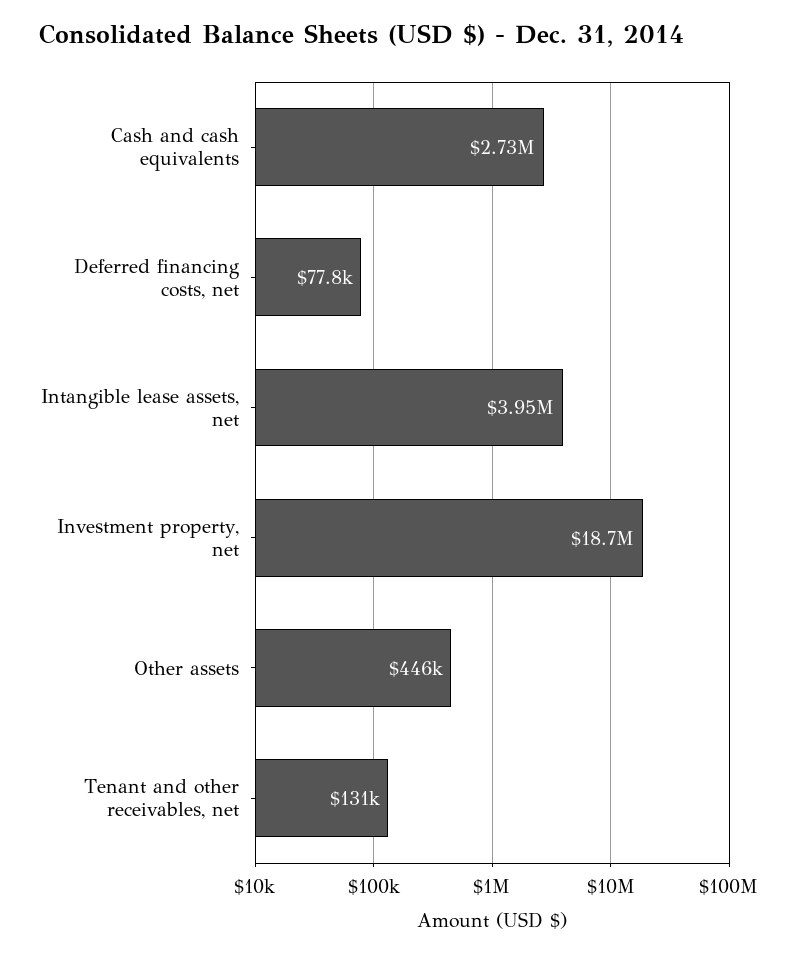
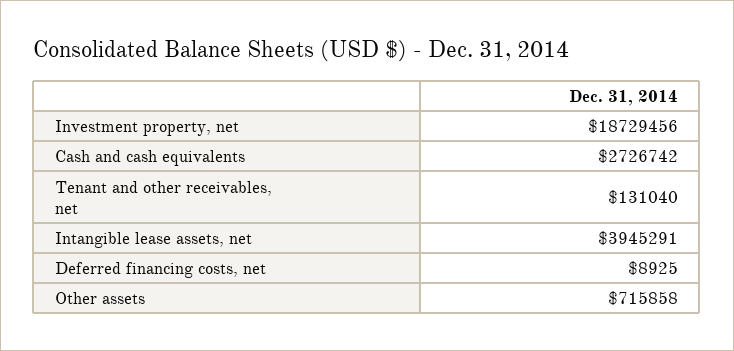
  {
    "Cash and cash equivalents": 2726742,
-   "Deferred financing costs, net": 77800,
+   "Deferred financing costs, net": 8925,
    "Intangible lease assets, net": 3945291,
    "Investment property, net": 18729456,
-   "Other assets": 446000,
+   "Other assets": 715858,
    "Tenant and other receivables, net": 131040
  }

